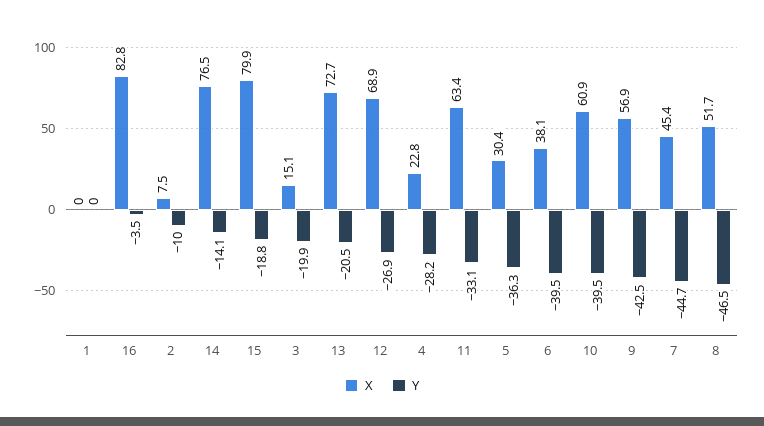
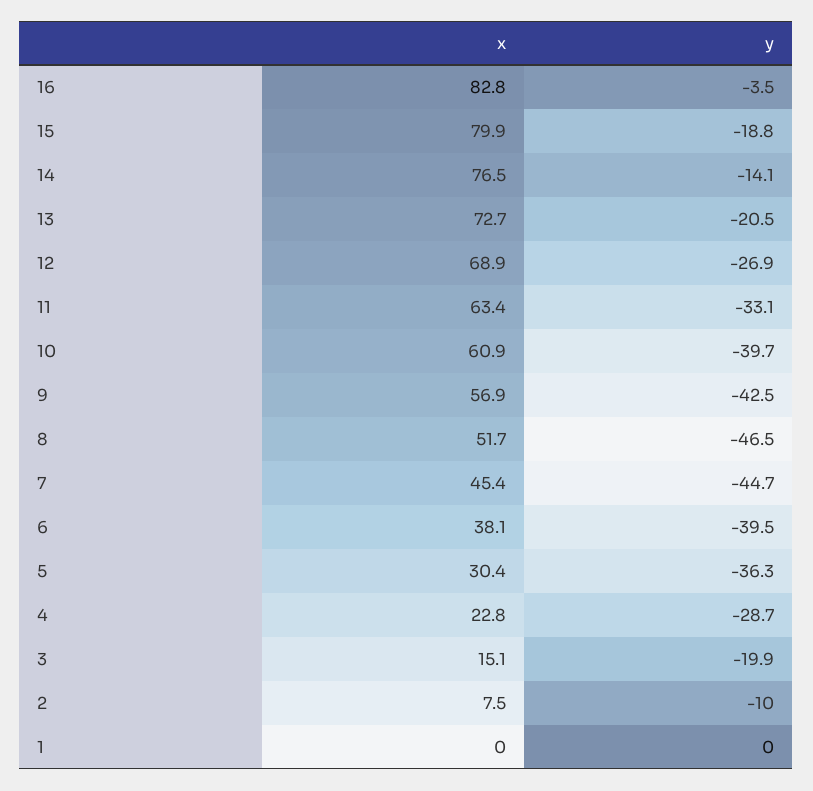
  {
    "X": {
      "1": 0,
      "16": 82.8,
      "2": 7.5,
      "14": 76.5,
      "15": 79.9,
      "3": 15.1,
      "13": 72.7,
      "12": 68.9,
      "4": 22.8,
      "11": 63.4,
      "5": 30.4,
      "6": 38.1,
      "10": 60.9,
      "9": 56.9,
      "7": 45.4,
      "8": 51.7
    },
    "Y": {
      "1": 0,
      "16": -3.5,
      "2": -10,
      "14": -14.1,
      "15": -18.8,
      "3": -19.9,
      "13": -20.5,
      "12": -26.9,
-     "4": -28.2,
+     "4": -28.7,
      "11": -33.1,
      "5": -36.3,
      "6": -39.5,
-     "10": -39.5,
+     "10": -39.7,
      "9": -42.5,
      "7": -44.7,
      "8": -46.5
    }
  }

